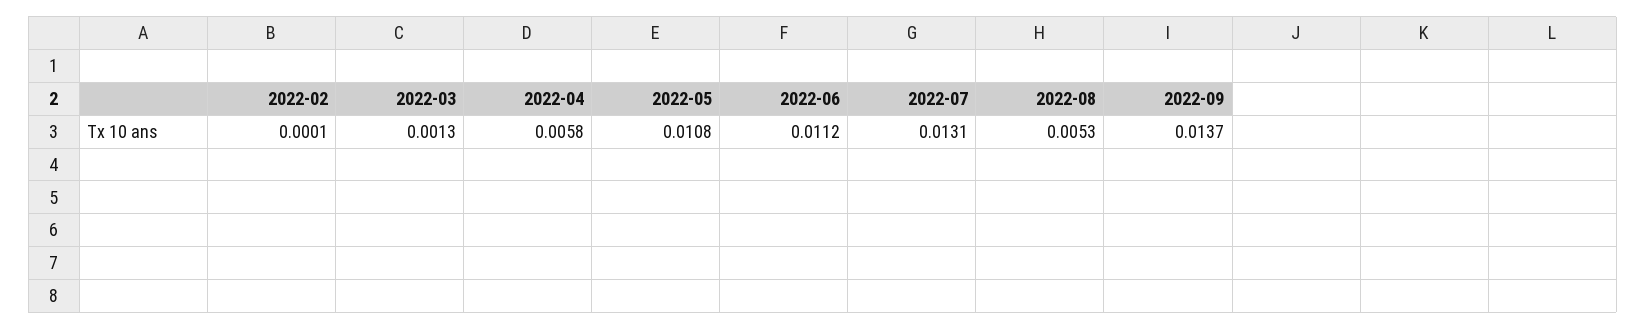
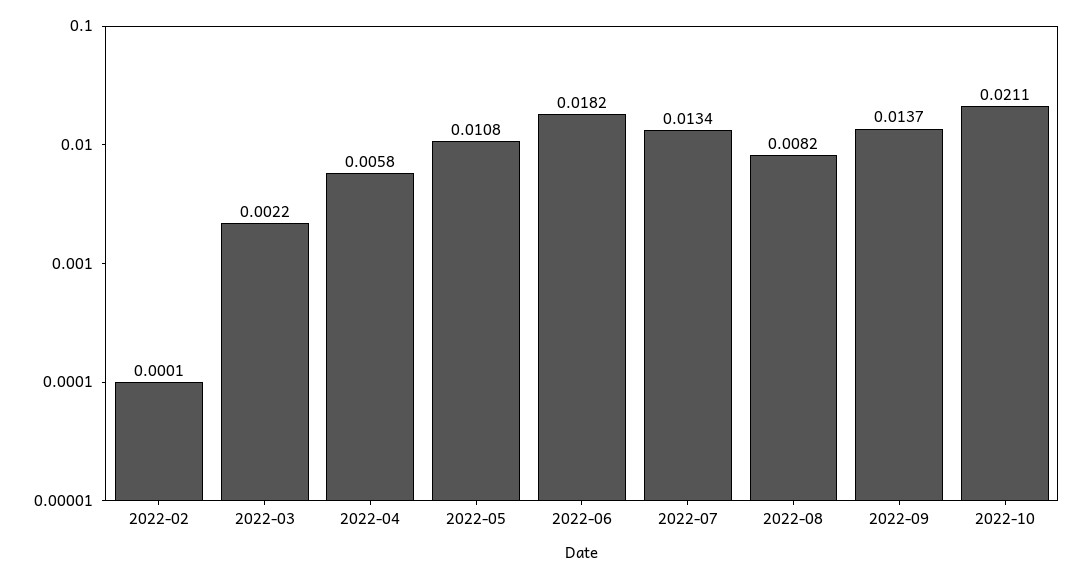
  {
    "2022-02": 0.0001,
-   "2022-03": 0.0013,
+   "2022-03": 0.0022,
    "2022-04": 0.0058,
    "2022-05": 0.0108,
-   "2022-06": 0.0112,
+   "2022-06": 0.0182,
-   "2022-07": 0.0131,
+   "2022-07": 0.0134,
-   "2022-08": 0.0053,
+   "2022-08": 0.0082,
-   "2022-09": 0.0137
+   "2022-09": 0.0137,
+   "2022-10": 0.0211
  }

